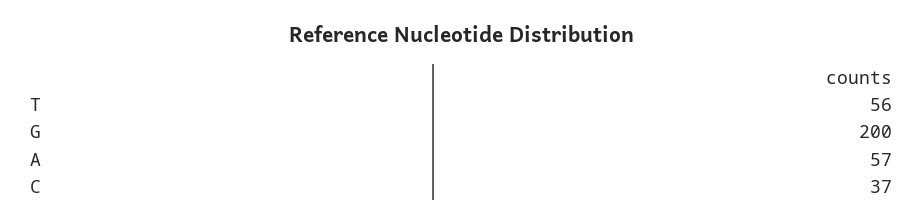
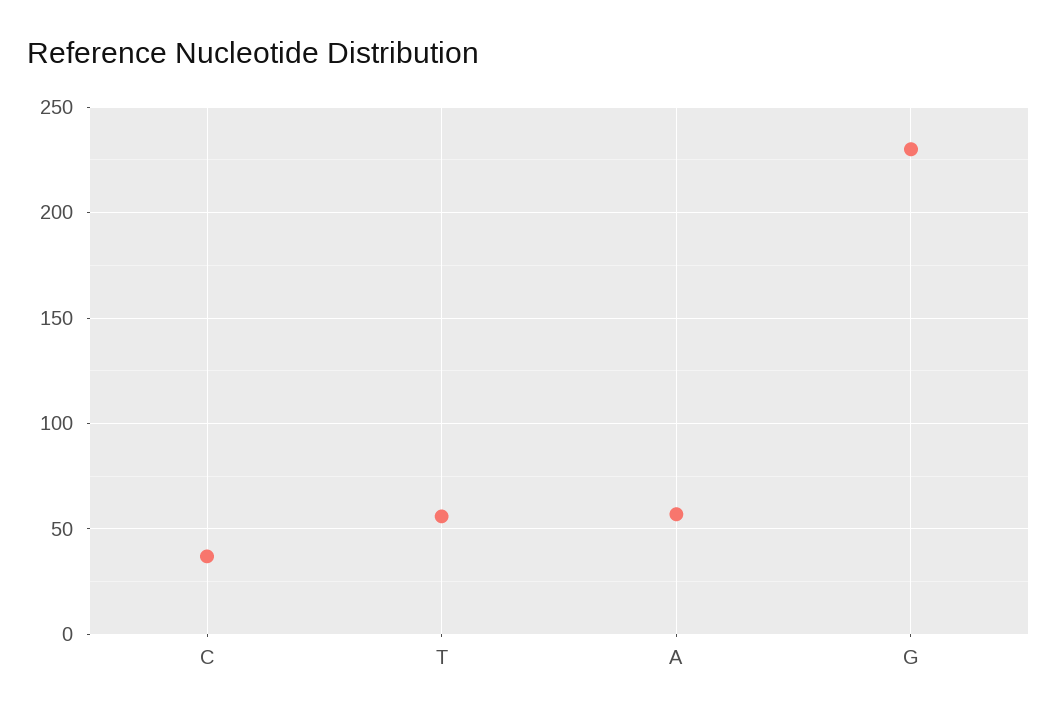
  {
    "T": 56,
-   "G": 200,
+   "G": 230,
    "A": 57,
    "C": 37
  }

